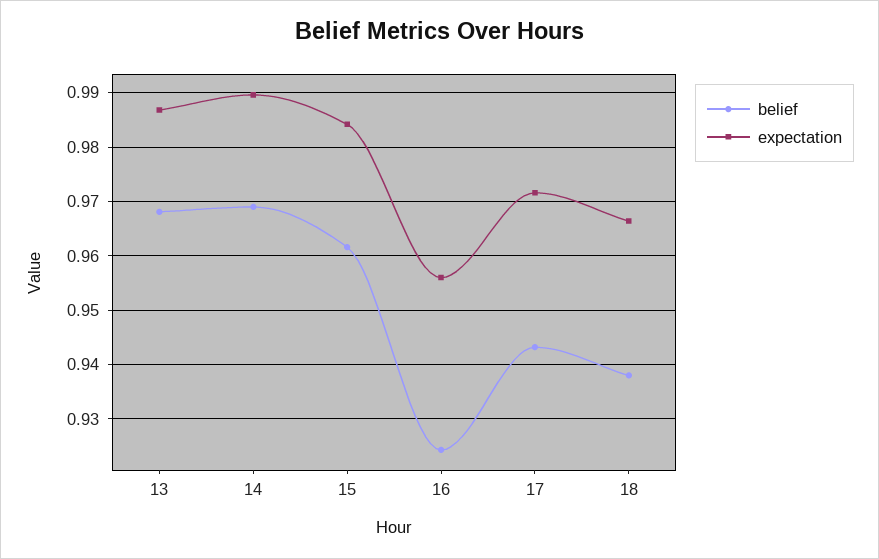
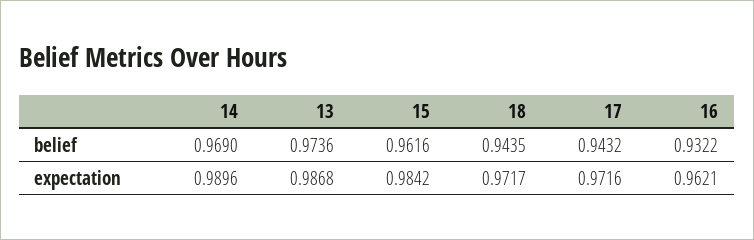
  {
    "belief": {
-     "13": 0.968,
+     "13": 0.9736,
      "14": 0.969,
      "15": 0.9616,
-     "16": 0.924,
+     "16": 0.9322,
      "17": 0.9432,
-     "18": 0.938
+     "18": 0.9435
    },
    "expectation": {
      "13": 0.9868,
      "14": 0.9896,
      "15": 0.9842,
-     "16": 0.956,
+     "16": 0.9621,
      "17": 0.9716,
-     "18": 0.966
+     "18": 0.9717
    }
  }

